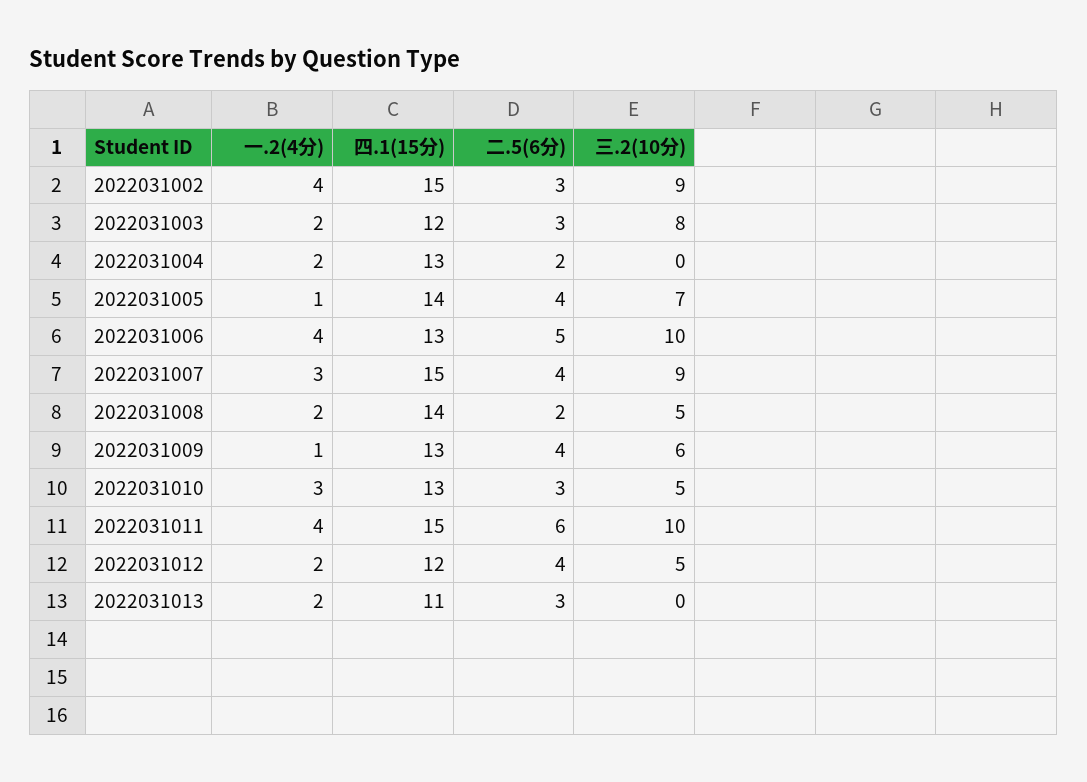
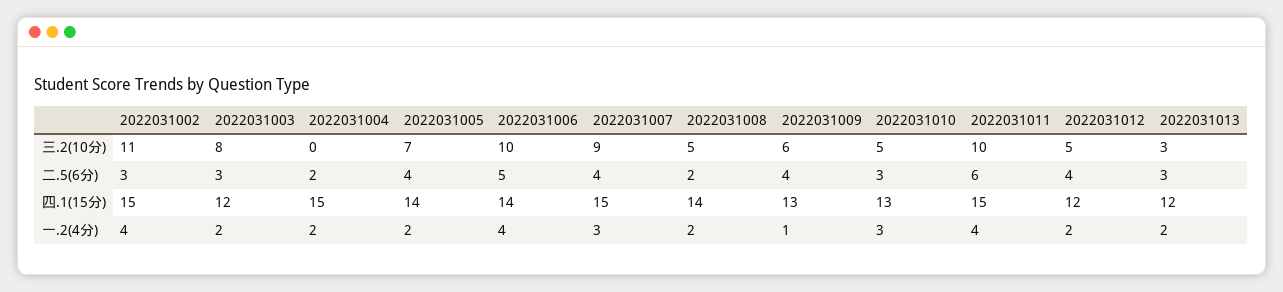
  {
    "一.2(4分)": {
      "2022031002": 4,
      "2022031003": 2,
      "2022031004": 2,
-     "2022031005": 1,
+     "2022031005": 2,
      "2022031006": 4,
      "2022031007": 3,
      "2022031008": 2,
      "2022031009": 1,
      "2022031010": 3,
      "2022031011": 4,
      "2022031012": 2,
      "2022031013": 2
    },
    "四.1(15分)": {
      "2022031002": 15,
      "2022031003": 12,
-     "2022031004": 13,
+     "2022031004": 15,
      "2022031005": 14,
-     "2022031006": 13,
+     "2022031006": 14,
      "2022031007": 15,
      "2022031008": 14,
      "2022031009": 13,
      "2022031010": 13,
      "2022031011": 15,
      "2022031012": 12,
-     "2022031013": 11
+     "2022031013": 12
    },
    "二.5(6分)": {
      "2022031002": 3,
      "2022031003": 3,
      "2022031004": 2,
      "2022031005": 4,
      "2022031006": 5,
      "2022031007": 4,
      "2022031008": 2,
      "2022031009": 4,
      "2022031010": 3,
      "2022031011": 6,
      "2022031012": 4,
      "2022031013": 3
    },
    "三.2(10分)": {
-     "2022031002": 9,
+     "2022031002": 11,
      "2022031003": 8,
      "2022031004": 0,
      "2022031005": 7,
      "2022031006": 10,
      "2022031007": 9,
      "2022031008": 5,
      "2022031009": 6,
      "2022031010": 5,
      "2022031011": 10,
      "2022031012": 5,
-     "2022031013": 0
+     "2022031013": 3
    }
  }

